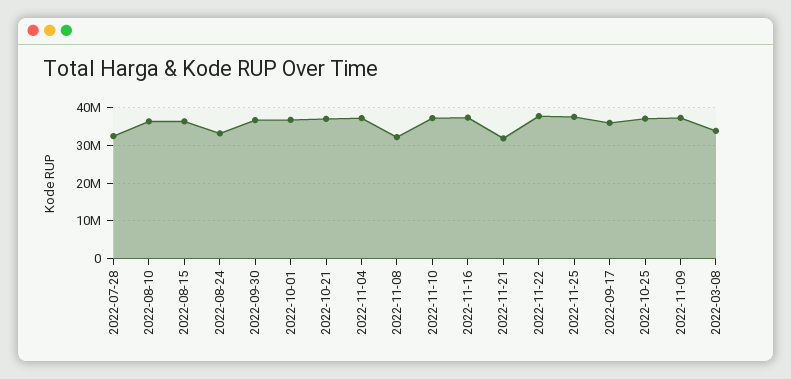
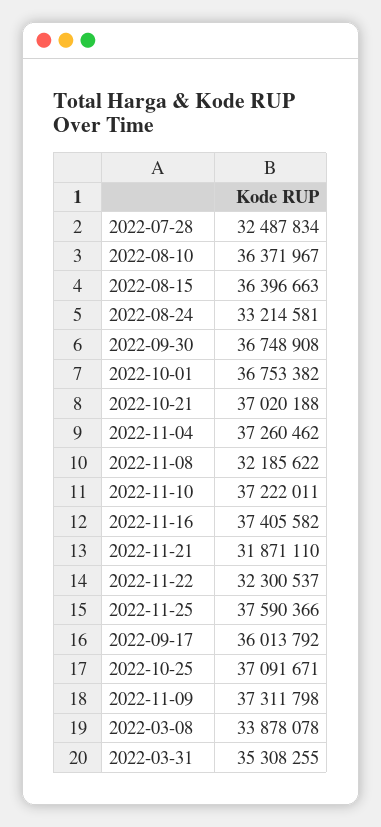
  {
    "2022-07-28": 32487834,
    "2022-08-10": 36371967,
    "2022-08-15": 36396663,
    "2022-08-24": 33214581,
    "2022-09-30": 36748908,
    "2022-10-01": 36753382,
    "2022-10-21": 37020188,
    "2022-11-04": 37260462,
    "2022-11-08": 32185622,
    "2022-11-10": 37222011,
    "2022-11-16": 37405582,
    "2022-11-21": 31871110,
-   "2022-11-22": 38000000,
+   "2022-11-22": 32300537,
    "2022-11-25": 37590366,
    "2022-09-17": 36013792,
    "2022-10-25": 37091671,
    "2022-11-09": 37311798,
-   "2022-03-08": 33878078
+   "2022-03-08": 33878078,
+   "2022-03-31": 35308255
  }

